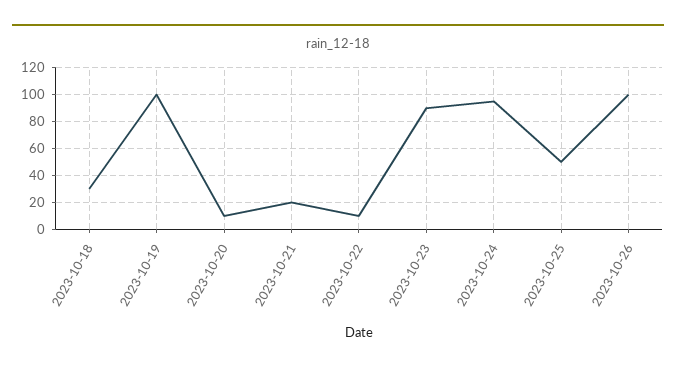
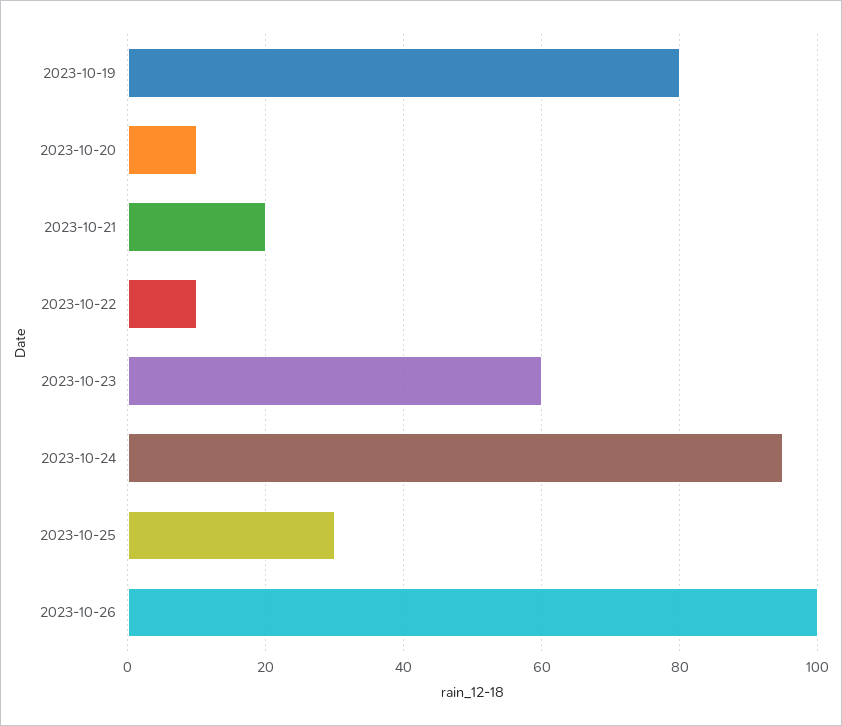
  {
-   "2023-10-18": 30,
-   "2023-10-19": 100,
+   "2023-10-19": 80,
    "2023-10-20": 10,
    "2023-10-21": 20,
    "2023-10-22": 10,
-   "2023-10-23": 90,
+   "2023-10-23": 60,
    "2023-10-24": 95,
-   "2023-10-25": 50,
+   "2023-10-25": 30,
    "2023-10-26": 100
  }

